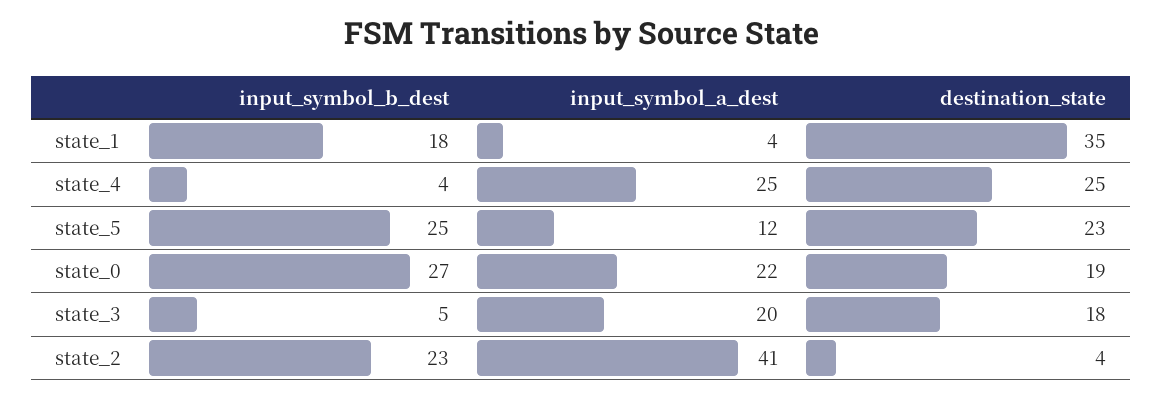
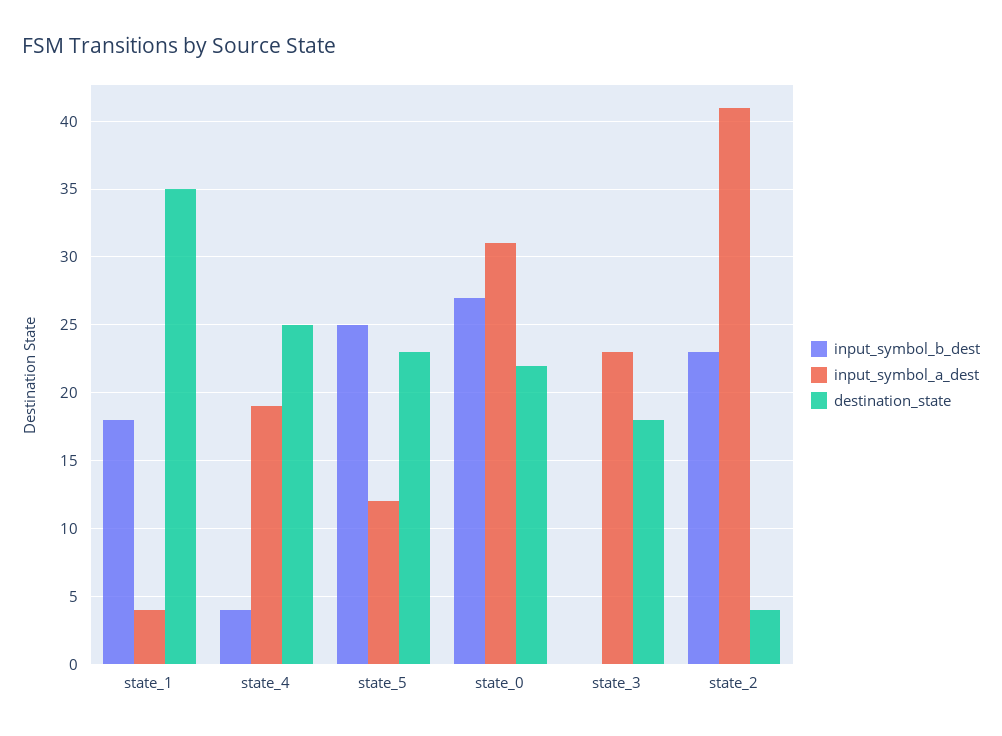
  {
    "input_symbol_b_dest": {
      "state_1": 18,
      "state_4": 4,
      "state_5": 25,
      "state_0": 27,
-     "state_3": 5,
+     "state_3": 0,
      "state_2": 23
    },
    "input_symbol_a_dest": {
      "state_1": 4,
-     "state_4": 25,
+     "state_4": 19,
      "state_5": 12,
-     "state_0": 22,
+     "state_0": 31,
-     "state_3": 20,
+     "state_3": 23,
      "state_2": 41
    },
    "destination_state": {
      "state_1": 35,
      "state_4": 25,
      "state_5": 23,
-     "state_0": 19,
+     "state_0": 22,
      "state_3": 18,
      "state_2": 4
    }
  }

